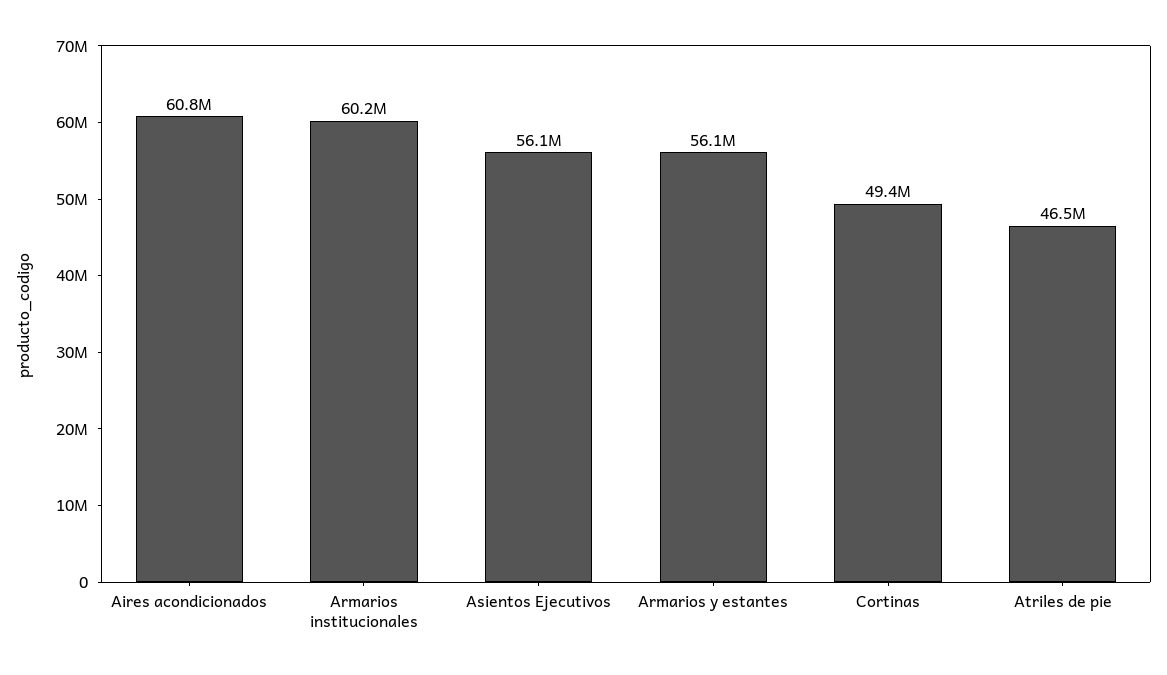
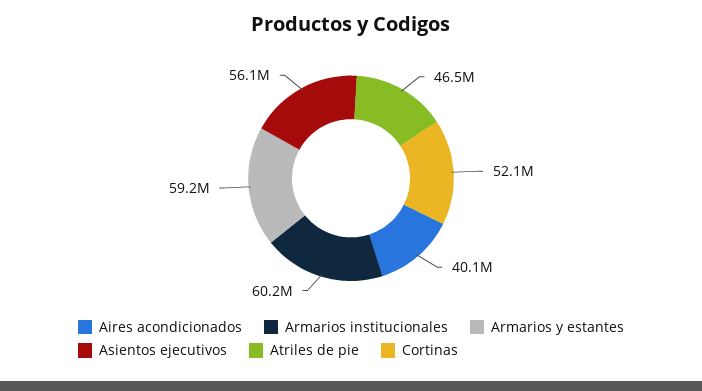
  {
-   "Aires acondicionados": 60800000,
+   "Aires acondicionados": 40100000,
    "Armarios institucionales": 60200000,
    "Asientos Ejecutivos": 56100000,
-   "Armarios y estantes": 56100000,
+   "Armarios y estantes": 59200000,
-   "Cortinas": 49400000,
+   "Cortinas": 52100000,
    "Atriles de pie": 46500000
  }

